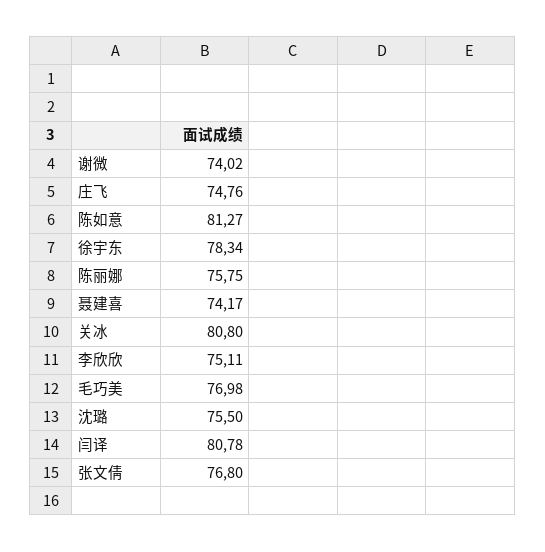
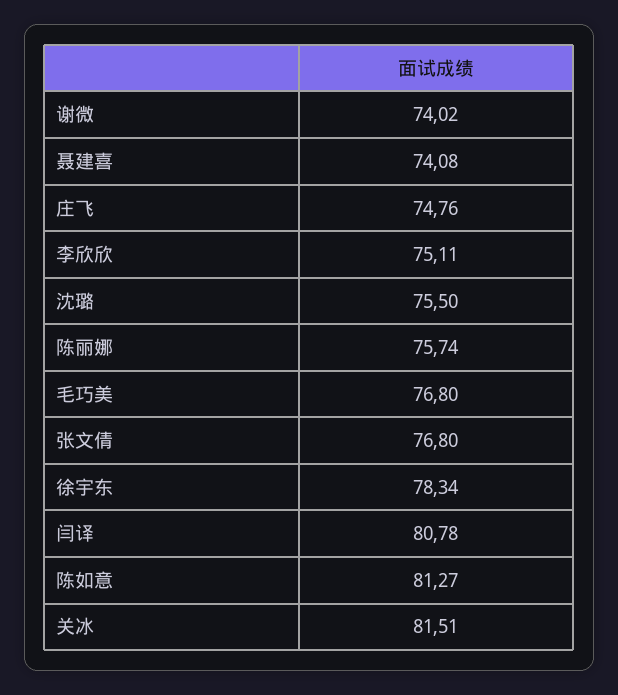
  {
    "谢微": 74.02,
    "庄飞": 74.76,
    "陈如意": 81.27,
    "徐宇东": 78.34,
-   "陈丽娜": 75.75,
+   "陈丽娜": 75.74,
-   "聂建喜": 74.17,
+   "聂建喜": 74.08,
-   "关冰": 80.8,
+   "关冰": 81.51,
    "李欣欣": 75.11,
-   "毛巧美": 76.98,
+   "毛巧美": 76.8,
    "沈璐": 75.5,
    "闫译": 80.78,
    "张文倩": 76.8
  }

